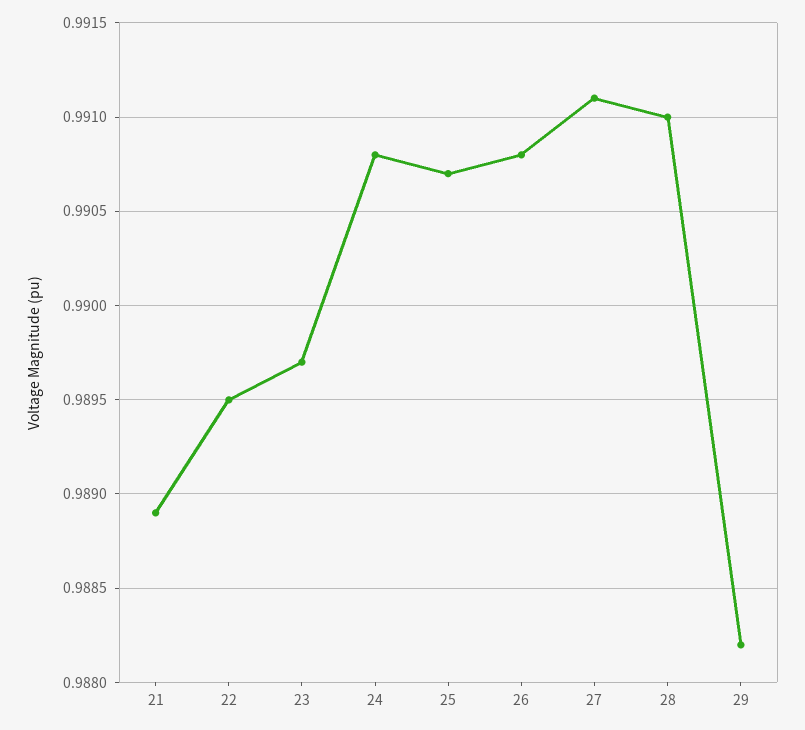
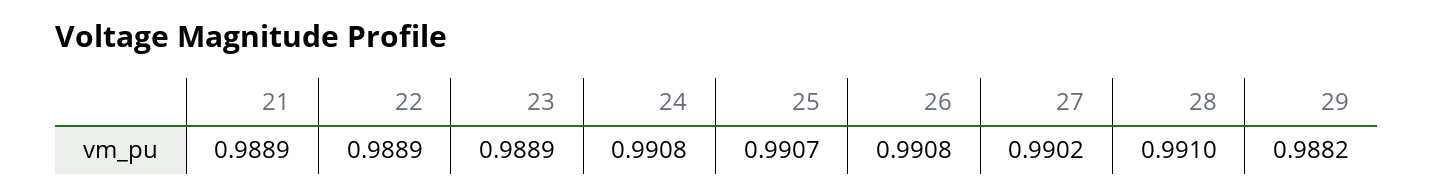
  {
    "21": 0.9889,
-   "22": 0.9895,
+   "22": 0.9889,
-   "23": 0.9897,
+   "23": 0.9889,
    "24": 0.9908,
    "25": 0.9907,
    "26": 0.9908,
-   "27": 0.9911,
+   "27": 0.9902,
    "28": 0.991,
    "29": 0.9882
  }

